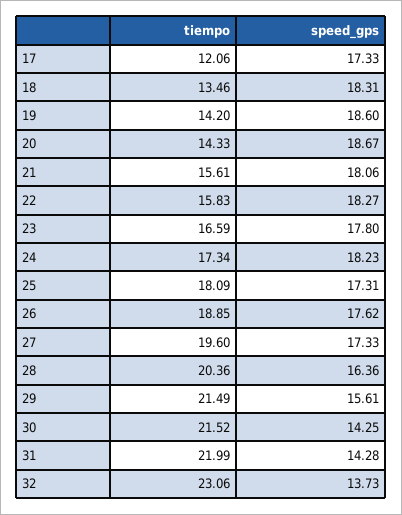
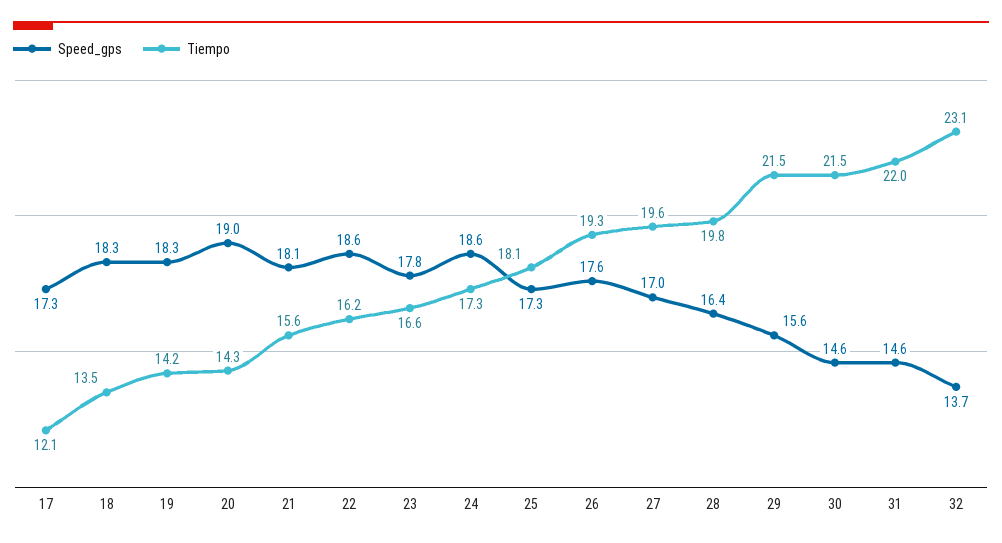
  {
    "tiempo": {
      "17": 12.06,
      "18": 13.46,
      "19": 14.2,
      "20": 14.33,
      "21": 15.61,
-     "22": 15.83,
+     "22": 16.2,
      "23": 16.59,
      "24": 17.34,
      "25": 18.09,
-     "26": 18.85,
+     "26": 19.3,
      "27": 19.6,
-     "28": 20.36,
+     "28": 19.8,
      "29": 21.49,
      "30": 21.52,
      "31": 21.99,
      "32": 23.06
    },
    "speed_gps": {
      "17": 17.33,
      "18": 18.31,
-     "19": 18.6,
+     "19": 18.3,
-     "20": 18.67,
+     "20": 19,
      "21": 18.06,
-     "22": 18.27,
+     "22": 18.6,
      "23": 17.8,
-     "24": 18.23,
+     "24": 18.6,
      "25": 17.31,
      "26": 17.62,
-     "27": 17.33,
+     "27": 17,
      "28": 16.36,
      "29": 15.61,
-     "30": 14.25,
+     "30": 14.6,
-     "31": 14.28,
+     "31": 14.6,
      "32": 13.73
    }
  }

